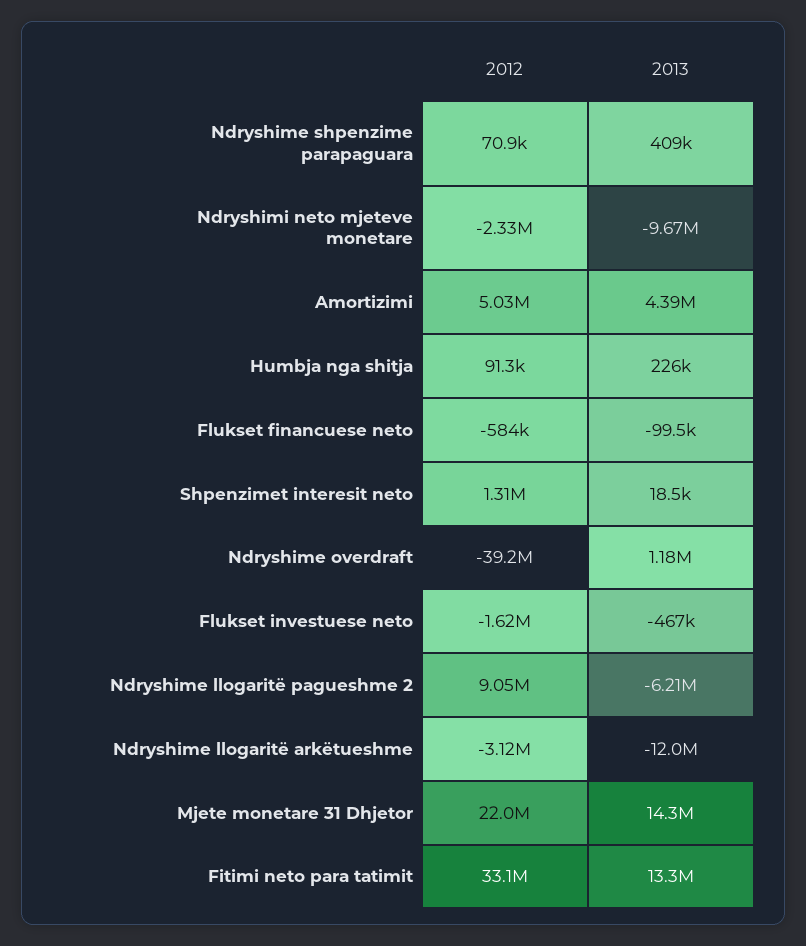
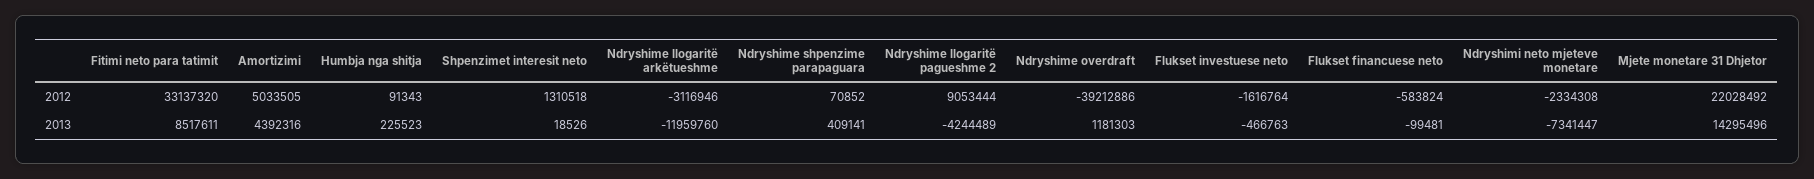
  {
    "2012": {
      "Ndryshime shpenzime parapaguara": 70852,
      "Ndryshimi neto mjeteve monetare": -2334308,
      "Amortizimi": 5033505,
      "Humbja nga shitja": 91343,
      "Flukset financuese neto": -583824,
      "Shpenzimet interesit neto": 1310518,
      "Ndryshime overdraft": -39212886,
      "Flukset investuese neto": -1616764,
      "Ndryshime llogaritë pagueshme 2": 9053444,
      "Ndryshime llogaritë arkëtueshme": -3116946,
      "Mjete monetare 31 Dhjetor": 22028492,
      "Fitimi neto para tatimit": 33137320
    },
    "2013": {
      "Ndryshime shpenzime parapaguara": 409141,
-     "Ndryshimi neto mjeteve monetare": -9670000,
+     "Ndryshimi neto mjeteve monetare": -7341447,
      "Amortizimi": 4392316,
      "Humbja nga shitja": 225523,
      "Flukset financuese neto": -99481,
      "Shpenzimet interesit neto": 18526,
      "Ndryshime overdraft": 1181303,
      "Flukset investuese neto": -466763,
-     "Ndryshime llogaritë pagueshme 2": -6210000,
+     "Ndryshime llogaritë pagueshme 2": -4244489,
      "Ndryshime llogaritë arkëtueshme": -11959760,
      "Mjete monetare 31 Dhjetor": 14295496,
-     "Fitimi neto para tatimit": 13300000
+     "Fitimi neto para tatimit": 8517611
    }
  }

